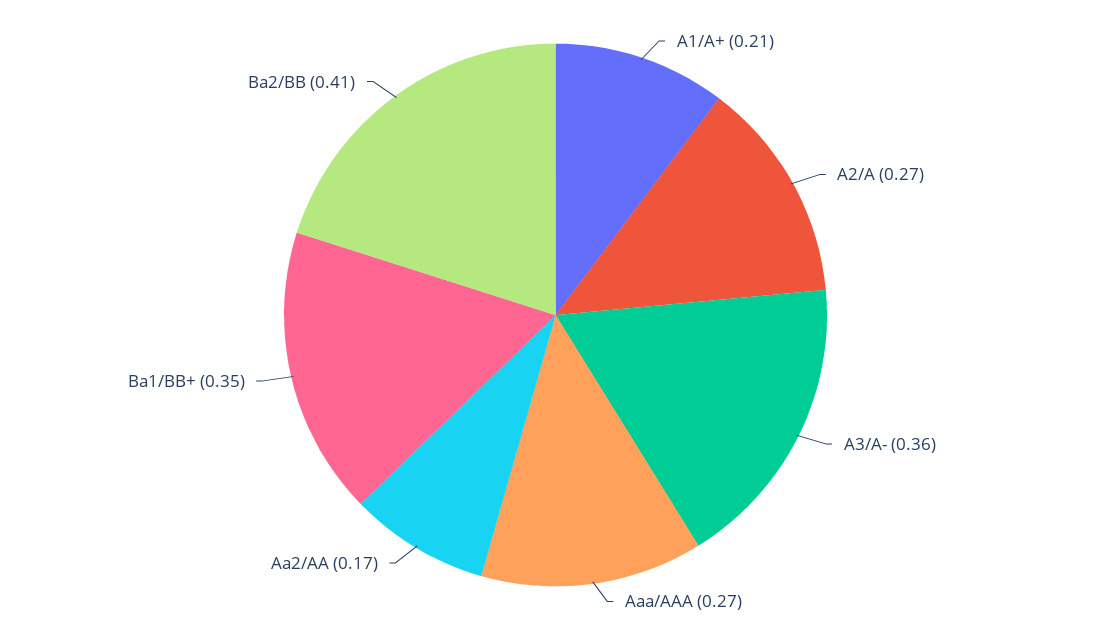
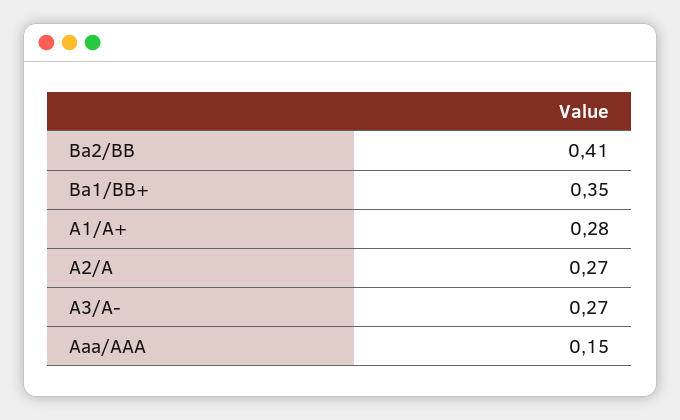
  {
-   "A1/A+": 0.21,
+   "A1/A+": 0.28,
    "A2/A": 0.27,
-   "A3/A-": 0.36,
+   "A3/A-": 0.27,
-   "Aaa/AAA": 0.27,
+   "Aaa/AAA": 0.15,
-   "Aa2/AA": 0.17,
    "Ba1/BB+": 0.35,
    "Ba2/BB": 0.41
  }

